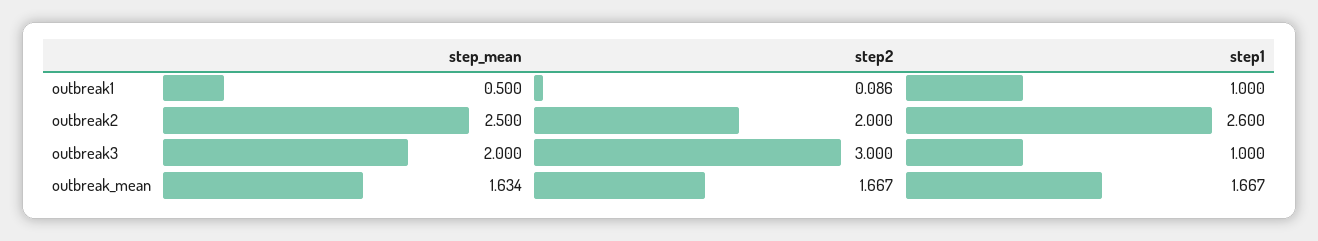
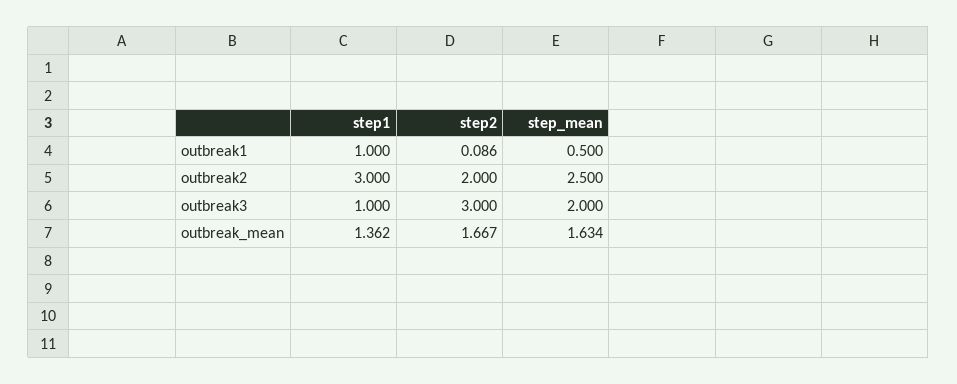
  {
    "step_mean": {
      "outbreak1": 0.5,
      "outbreak2": 2.5,
      "outbreak3": 2,
      "outbreak_mean": 1.634
    },
    "step2": {
      "outbreak1": 0.086,
      "outbreak2": 2,
      "outbreak3": 3,
      "outbreak_mean": 1.667
    },
    "step1": {
      "outbreak1": 1,
-     "outbreak2": 2.6,
+     "outbreak2": 3,
      "outbreak3": 1,
-     "outbreak_mean": 1.667
+     "outbreak_mean": 1.362
    }
  }

